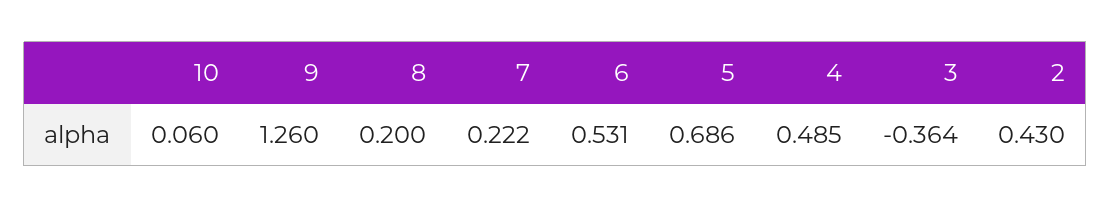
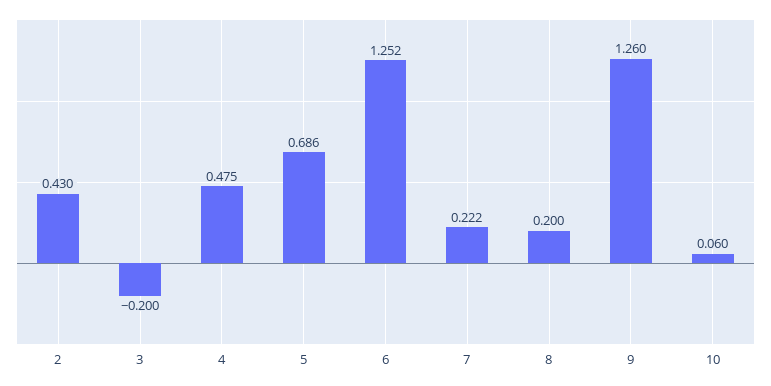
  {
    "10": 0.06,
    "9": 1.26,
    "8": 0.2,
    "7": 0.222,
-   "6": 0.531,
+   "6": 1.252,
    "5": 0.686,
-   "4": 0.485,
+   "4": 0.475,
-   "3": -0.364,
+   "3": -0.2,
    "2": 0.43
  }

